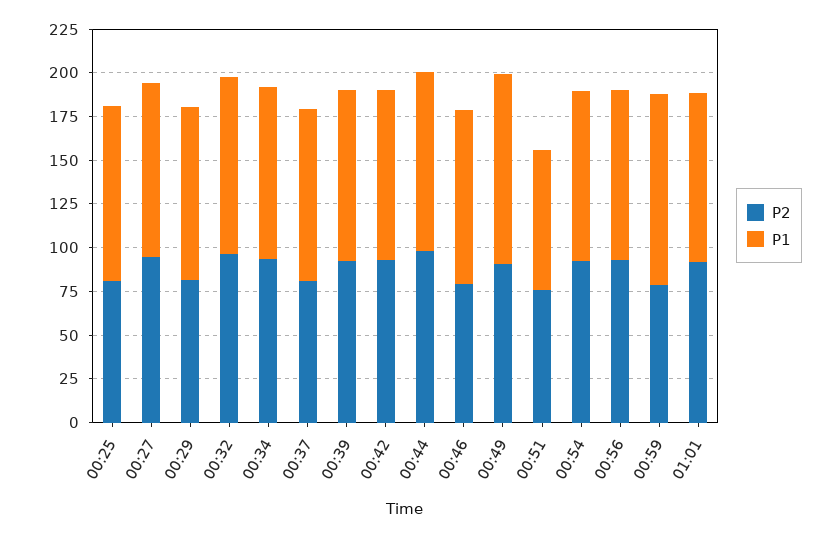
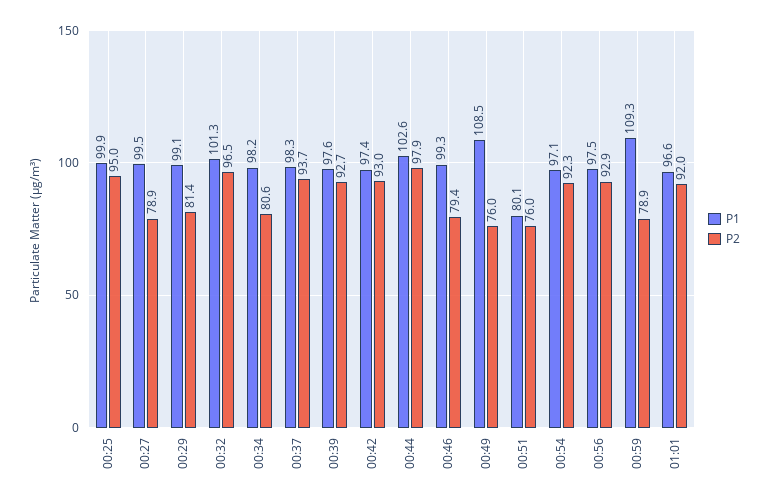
  {
    "P2": {
-     "00:25": 80,
+     "00:25": 95,
-     "00:27": 95,
+     "00:27": 78.9,
      "00:29": 81.4,
      "00:32": 96.5,
-     "00:34": 95,
+     "00:34": 80.6,
-     "00:37": 80,
+     "00:37": 93.7,
      "00:39": 92.7,
      "00:42": 93,
      "00:44": 97.9,
      "00:46": 79.4,
-     "00:49": 90,
+     "00:49": 76,
      "00:51": 76,
      "00:54": 92.3,
      "00:56": 92.9,
      "00:59": 78.9,
      "01:01": 92
    },
    "P1": {
      "00:25": 99.9,
      "00:27": 99.5,
      "00:29": 99.1,
      "00:32": 101.3,
      "00:34": 98.2,
      "00:37": 98.3,
      "00:39": 97.6,
      "00:42": 97.4,
      "00:44": 102.6,
      "00:46": 99.3,
      "00:49": 108.5,
      "00:51": 80.1,
      "00:54": 97.1,
      "00:56": 97.5,
      "00:59": 109.3,
      "01:01": 96.6
    }
  }

